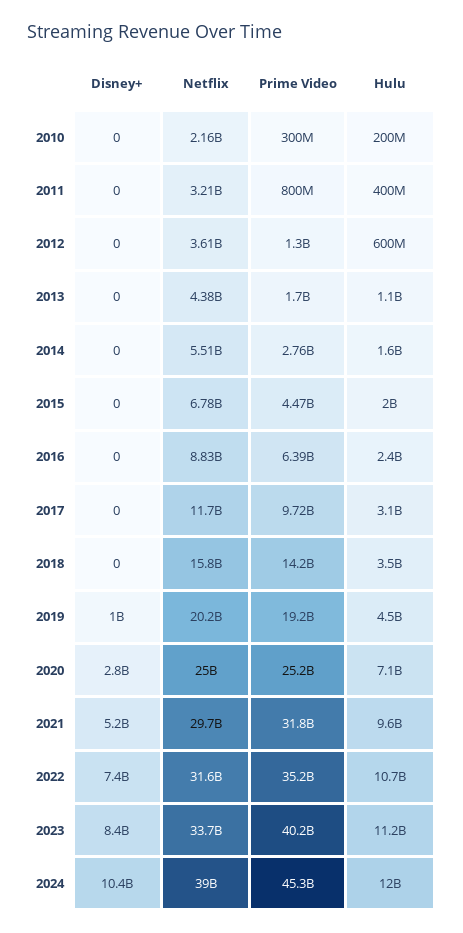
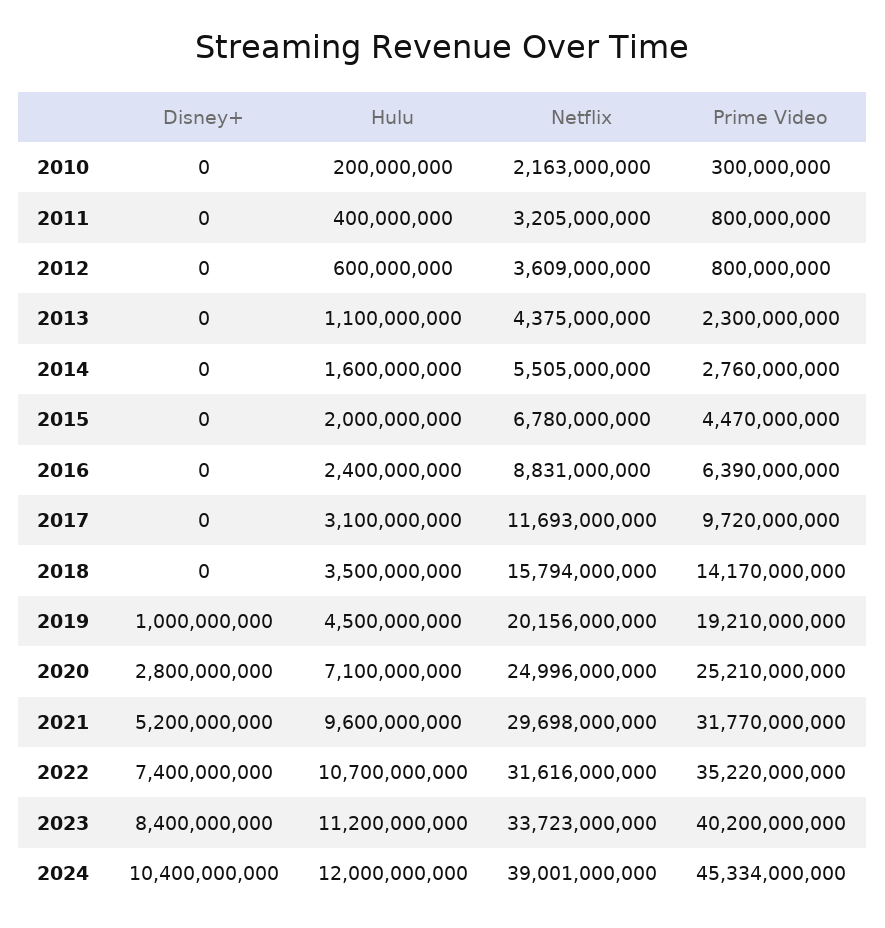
  {
    "Disney+": {
      "2010": 0,
      "2011": 0,
      "2012": 0,
      "2013": 0,
      "2014": 0,
      "2015": 0,
      "2016": 0,
      "2017": 0,
      "2018": 0,
      "2019": 1000000000,
      "2020": 2800000000,
      "2021": 5200000000,
      "2022": 7400000000,
      "2023": 8400000000,
      "2024": 10400000000
    },
    "Netflix": {
      "2010": 2163000000,
      "2011": 3205000000,
      "2012": 3609000000,
      "2013": 4375000000,
      "2014": 5505000000,
      "2015": 6780000000,
      "2016": 8831000000,
      "2017": 11693000000,
      "2018": 15794000000,
      "2019": 20156000000,
      "2020": 24996000000,
      "2021": 29698000000,
      "2022": 31616000000,
      "2023": 33723000000,
      "2024": 39001000000
    },
    "Prime Video": {
      "2010": 300000000,
      "2011": 800000000,
-     "2012": 1300000000,
+     "2012": 800000000,
-     "2013": 1700000000,
+     "2013": 2300000000,
      "2014": 2760000000,
      "2015": 4470000000,
      "2016": 6390000000,
      "2017": 9720000000,
      "2018": 14170000000,
      "2019": 19210000000,
      "2020": 25210000000,
      "2021": 31770000000,
      "2022": 35220000000,
      "2023": 40200000000,
      "2024": 45334000000
    },
    "Hulu": {
      "2010": 200000000,
      "2011": 400000000,
      "2012": 600000000,
      "2013": 1100000000,
      "2014": 1600000000,
      "2015": 2000000000,
      "2016": 2400000000,
      "2017": 3100000000,
      "2018": 3500000000,
      "2019": 4500000000,
      "2020": 7100000000,
      "2021": 9600000000,
      "2022": 10700000000,
      "2023": 11200000000,
      "2024": 12000000000
    }
  }

